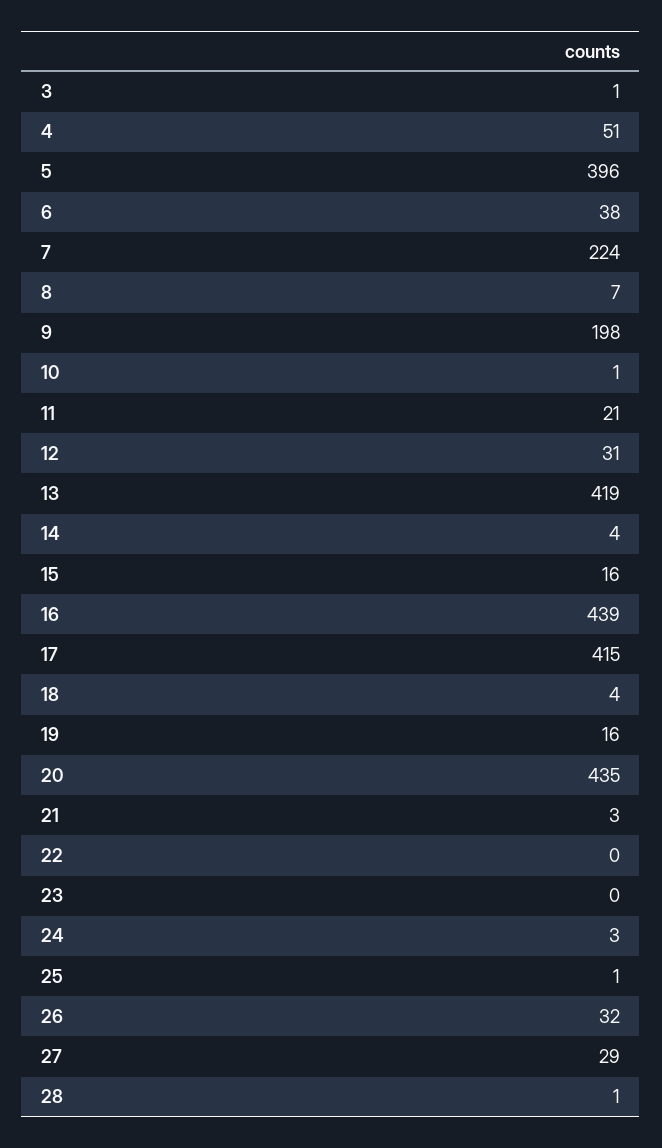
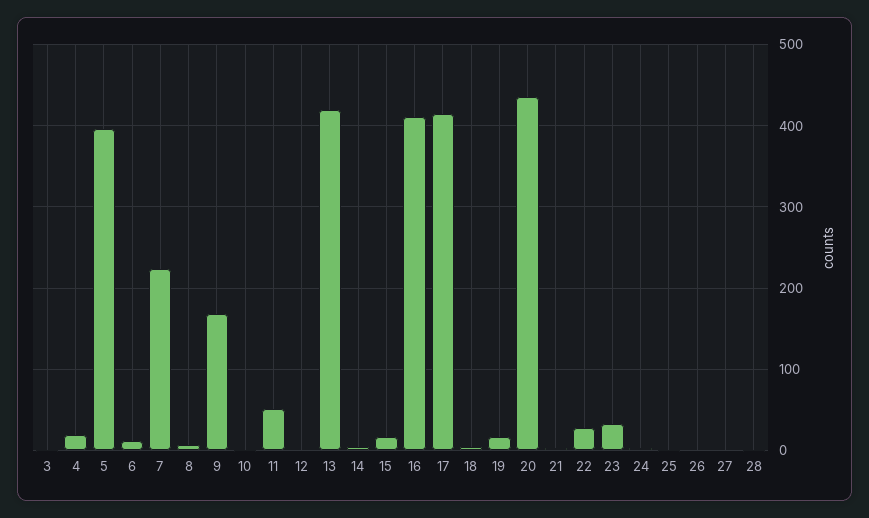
  {
    "3": 1,
-   "4": 51,
+   "4": 20,
    "5": 396,
-   "6": 38,
+   "6": 10,
    "7": 224,
    "8": 7,
-   "9": 198,
+   "9": 170,
    "10": 1,
-   "11": 21,
+   "11": 50,
-   "12": 31,
+   "12": 0,
    "13": 419,
    "14": 4,
    "15": 16,
-   "16": 439,
+   "16": 410,
    "17": 415,
    "18": 4,
    "19": 16,
    "20": 435,
    "21": 3,
-   "22": 0,
+   "22": 30,
-   "23": 0,
+   "23": 30,
    "24": 3,
    "25": 1,
-   "26": 32,
+   "26": 0,
-   "27": 29,
+   "27": 0,
    "28": 1
  }

